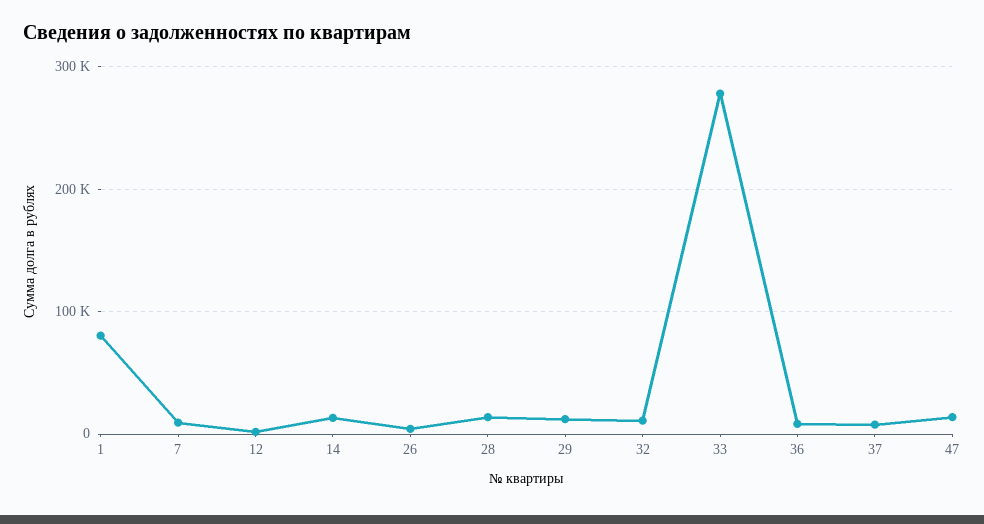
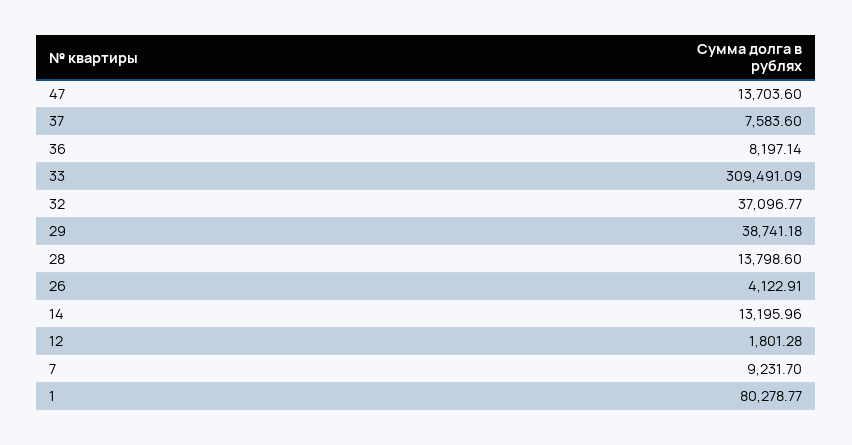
  {
    "1": 80278.77,
    "7": 9231.7,
    "12": 1801.28,
    "14": 13195.96,
    "26": 4122.91,
    "28": 13798.6,
-   "29": 10000,
+   "29": 38741.18,
-   "32": 10000,
+   "32": 37096.77,
-   "33": 280000,
+   "33": 309491.09,
    "36": 8197.14,
    "37": 7583.6,
    "47": 13703.6
  }

